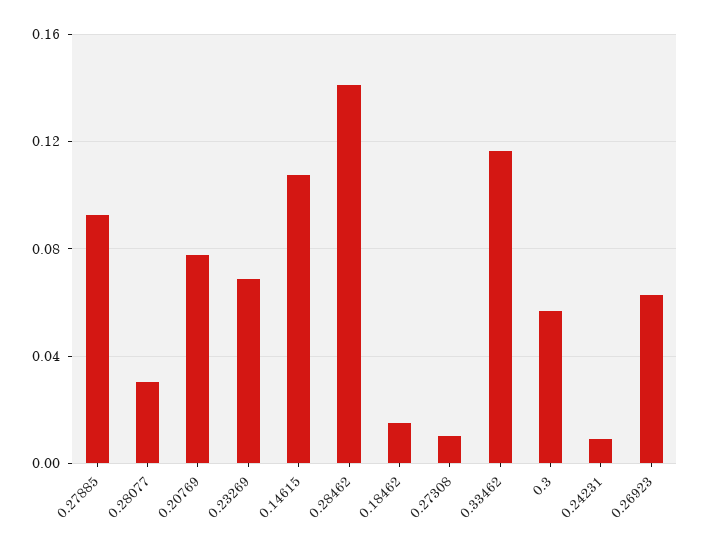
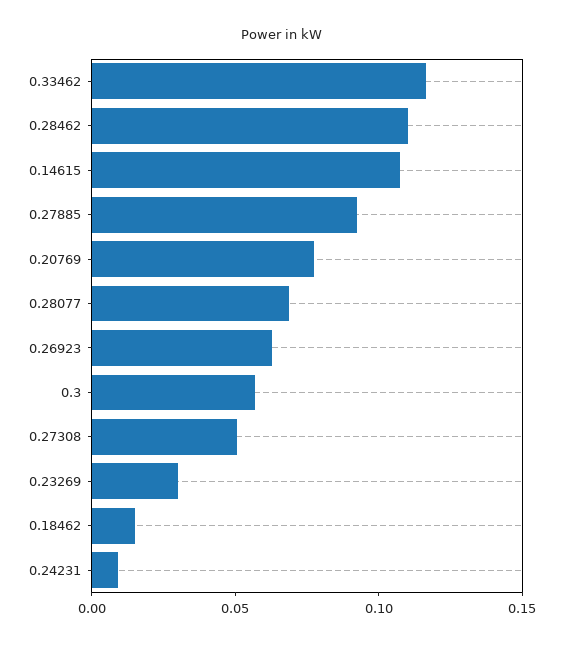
  {
    "0.27885": 0.095,
-   "0.28077": 0.03,
+   "0.28077": 0.07,
    "0.20769": 0.08,
-   "0.23269": 0.07,
+   "0.23269": 0.03,
    "0.14615": 0.11,
-   "0.28462": 0.14,
+   "0.28462": 0.11,
    "0.18462": 0.015,
-   "0.27308": 0.01,
+   "0.27308": 0.05,
    "0.33462": 0.115,
    "0.3": 0.055,
    "0.24231": 0.01,
    "0.26923": 0.065
  }

